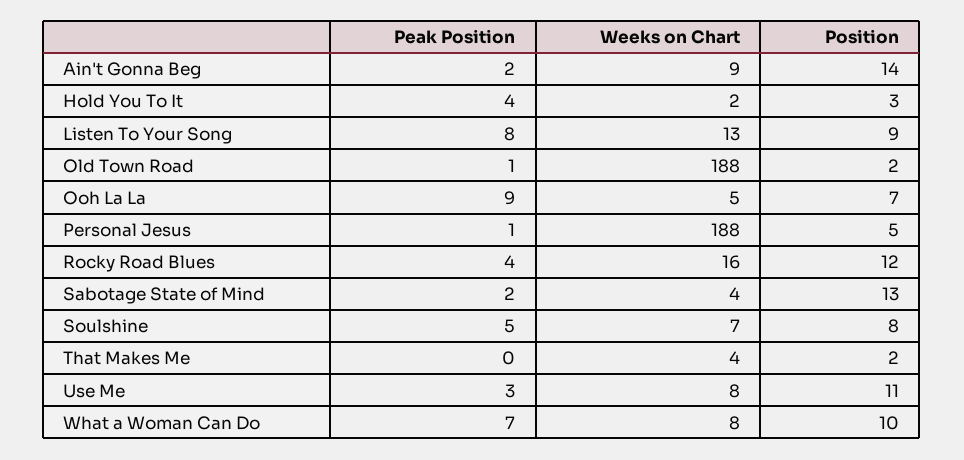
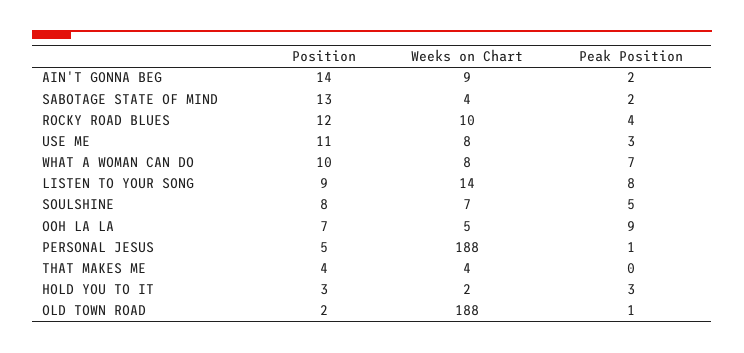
  {
    "Peak Position": {
      "Ain't Gonna Beg": 2,
-     "Hold You To It": 4,
+     "Hold You To It": 3,
      "Listen To Your Song": 8,
      "Old Town Road": 1,
      "Ooh La La": 9,
      "Personal Jesus": 1,
      "Rocky Road Blues": 4,
      "Sabotage State of Mind": 2,
      "Soulshine": 5,
      "That Makes Me": 0,
      "Use Me": 3,
      "What a Woman Can Do": 7
    },
    "Weeks on Chart": {
      "Ain't Gonna Beg": 9,
      "Hold You To It": 2,
-     "Listen To Your Song": 13,
+     "Listen To Your Song": 14,
      "Old Town Road": 188,
      "Ooh La La": 5,
      "Personal Jesus": 188,
-     "Rocky Road Blues": 16,
+     "Rocky Road Blues": 10,
      "Sabotage State of Mind": 4,
      "Soulshine": 7,
      "That Makes Me": 4,
      "Use Me": 8,
      "What a Woman Can Do": 8
    },
    "Position": {
      "Ain't Gonna Beg": 14,
      "Hold You To It": 3,
      "Listen To Your Song": 9,
      "Old Town Road": 2,
      "Ooh La La": 7,
      "Personal Jesus": 5,
      "Rocky Road Blues": 12,
      "Sabotage State of Mind": 13,
      "Soulshine": 8,
-     "That Makes Me": 2,
+     "That Makes Me": 4,
      "Use Me": 11,
      "What a Woman Can Do": 10
    }
  }

